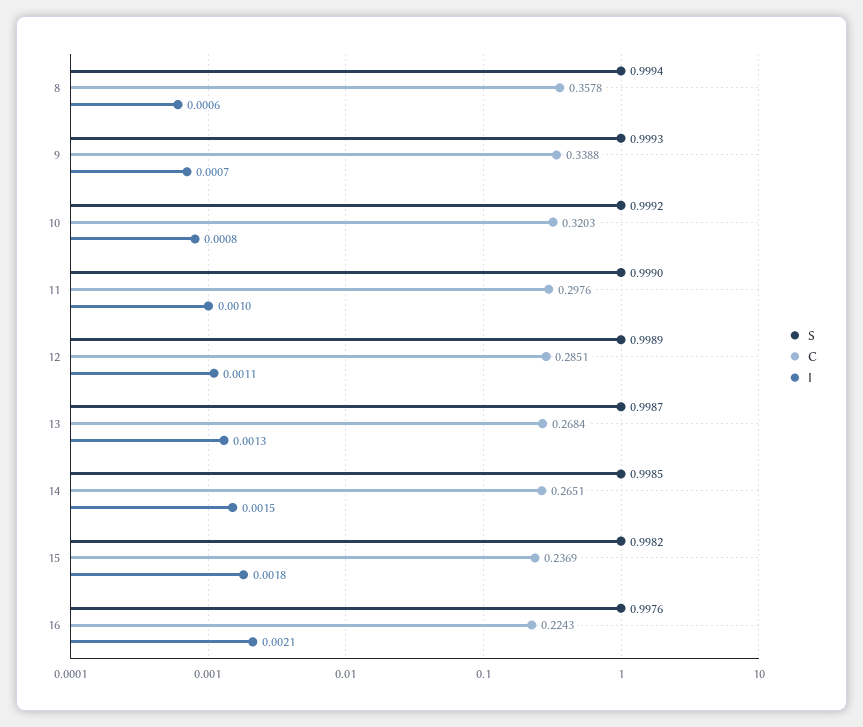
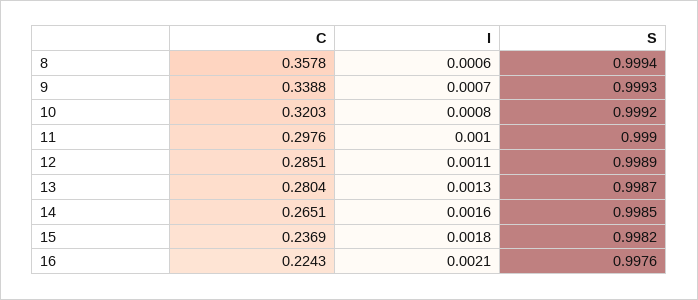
  {
    "S": {
      "8": 0.9994,
      "9": 0.9993,
      "10": 0.9992,
      "11": 0.999,
      "12": 0.9989,
      "13": 0.9987,
      "14": 0.9985,
      "15": 0.9982,
      "16": 0.9976
    },
    "C": {
      "8": 0.3578,
      "9": 0.3388,
      "10": 0.3203,
      "11": 0.2976,
      "12": 0.2851,
-     "13": 0.2684,
+     "13": 0.2804,
      "14": 0.2651,
      "15": 0.2369,
      "16": 0.2243
    },
    "I": {
      "8": 0.0006,
      "9": 0.0007,
      "10": 0.0008,
      "11": 0.001,
      "12": 0.0011,
      "13": 0.0013,
-     "14": 0.0015,
+     "14": 0.0016,
      "15": 0.0018,
      "16": 0.0021
    }
  }

